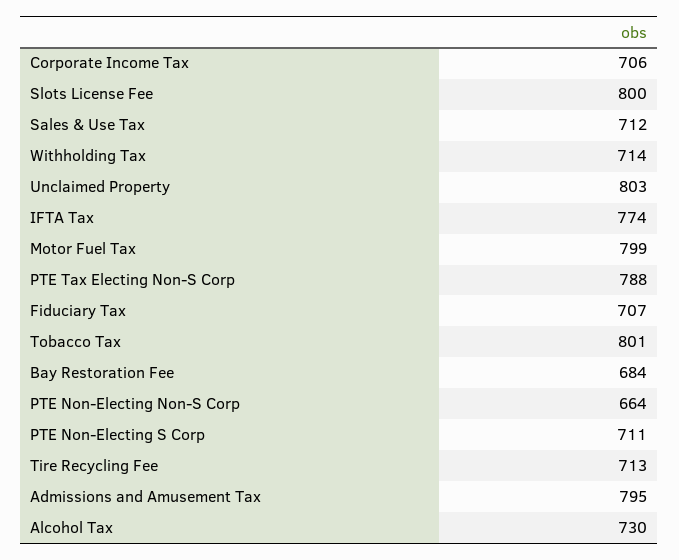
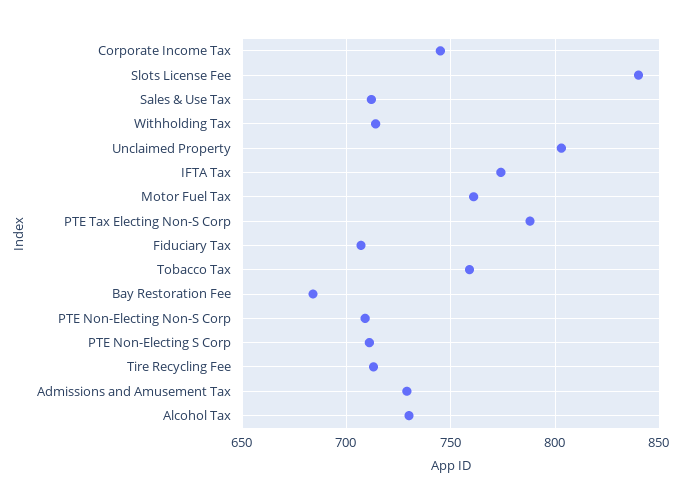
  {
-   "Corporate Income Tax": 706,
+   "Corporate Income Tax": 745,
-   "Slots License Fee": 800,
+   "Slots License Fee": 840,
    "Sales & Use Tax": 712,
    "Withholding Tax": 714,
    "Unclaimed Property": 803,
    "IFTA Tax": 774,
-   "Motor Fuel Tax": 799,
+   "Motor Fuel Tax": 760,
    "PTE Tax Electing Non-S Corp": 788,
    "Fiduciary Tax": 707,
-   "Tobacco Tax": 801,
+   "Tobacco Tax": 760,
    "Bay Restoration Fee": 684,
-   "PTE Non-Electing Non-S Corp": 664,
+   "PTE Non-Electing Non-S Corp": 710,
    "PTE Non-Electing S Corp": 711,
    "Tire Recycling Fee": 713,
-   "Admissions and Amusement Tax": 795,
+   "Admissions and Amusement Tax": 730,
    "Alcohol Tax": 730
  }

